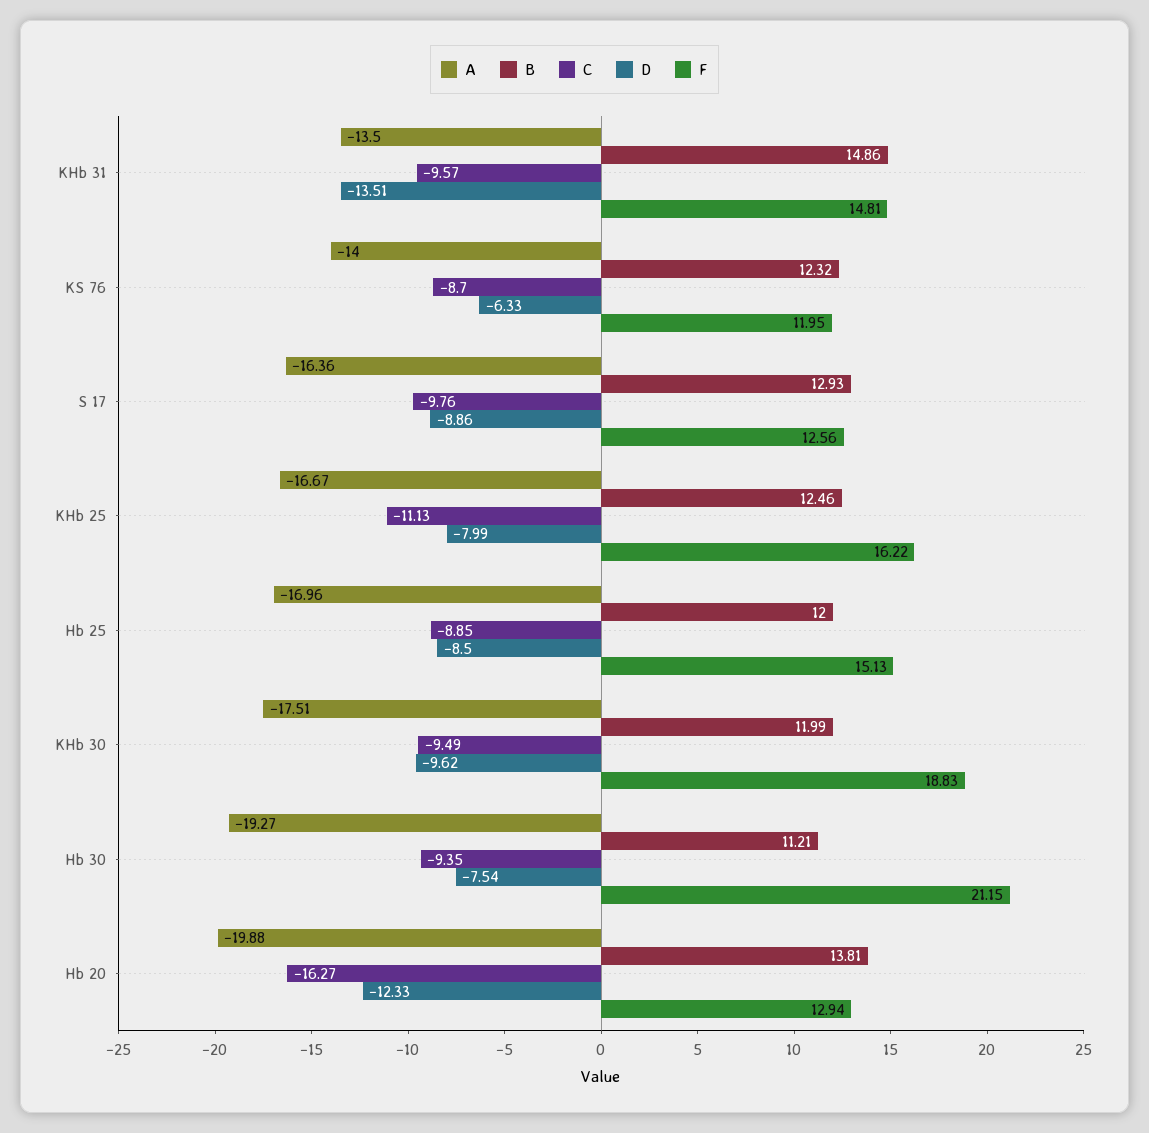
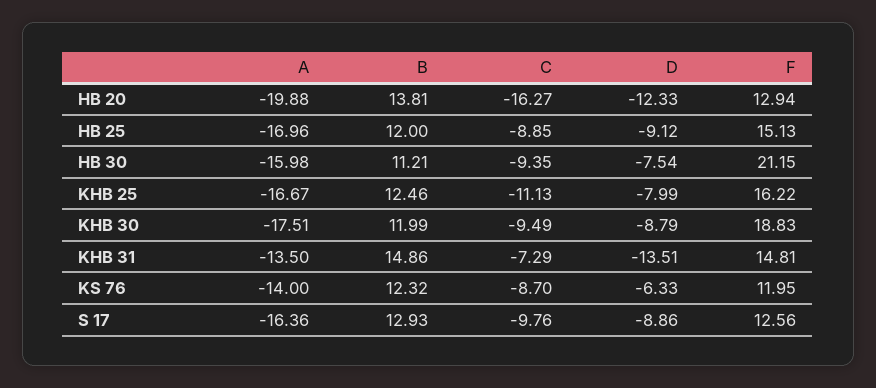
  {
    "A": {
      "KHb 31": -13.5,
      "KS 76": -14,
      "S 17": -16.36,
      "KHb 25": -16.67,
      "Hb 25": -16.96,
      "KHb 30": -17.51,
-     "Hb 30": -19.27,
+     "Hb 30": -15.98,
      "Hb 20": -19.88
    },
    "B": {
      "KHb 31": 14.86,
      "KS 76": 12.32,
      "S 17": 12.93,
      "KHb 25": 12.46,
      "Hb 25": 12,
      "KHb 30": 11.99,
      "Hb 30": 11.21,
      "Hb 20": 13.81
    },
    "C": {
-     "KHb 31": -9.57,
+     "KHb 31": -7.29,
      "KS 76": -8.7,
      "S 17": -9.76,
      "KHb 25": -11.13,
      "Hb 25": -8.85,
      "KHb 30": -9.49,
      "Hb 30": -9.35,
      "Hb 20": -16.27
    },
    "D": {
      "KHb 31": -13.51,
      "KS 76": -6.33,
      "S 17": -8.86,
      "KHb 25": -7.99,
-     "Hb 25": -8.5,
+     "Hb 25": -9.12,
-     "KHb 30": -9.62,
+     "KHb 30": -8.79,
      "Hb 30": -7.54,
      "Hb 20": -12.33
    },
    "F": {
      "KHb 31": 14.81,
      "KS 76": 11.95,
      "S 17": 12.56,
      "KHb 25": 16.22,
      "Hb 25": 15.13,
      "KHb 30": 18.83,
      "Hb 30": 21.15,
      "Hb 20": 12.94
    }
  }

